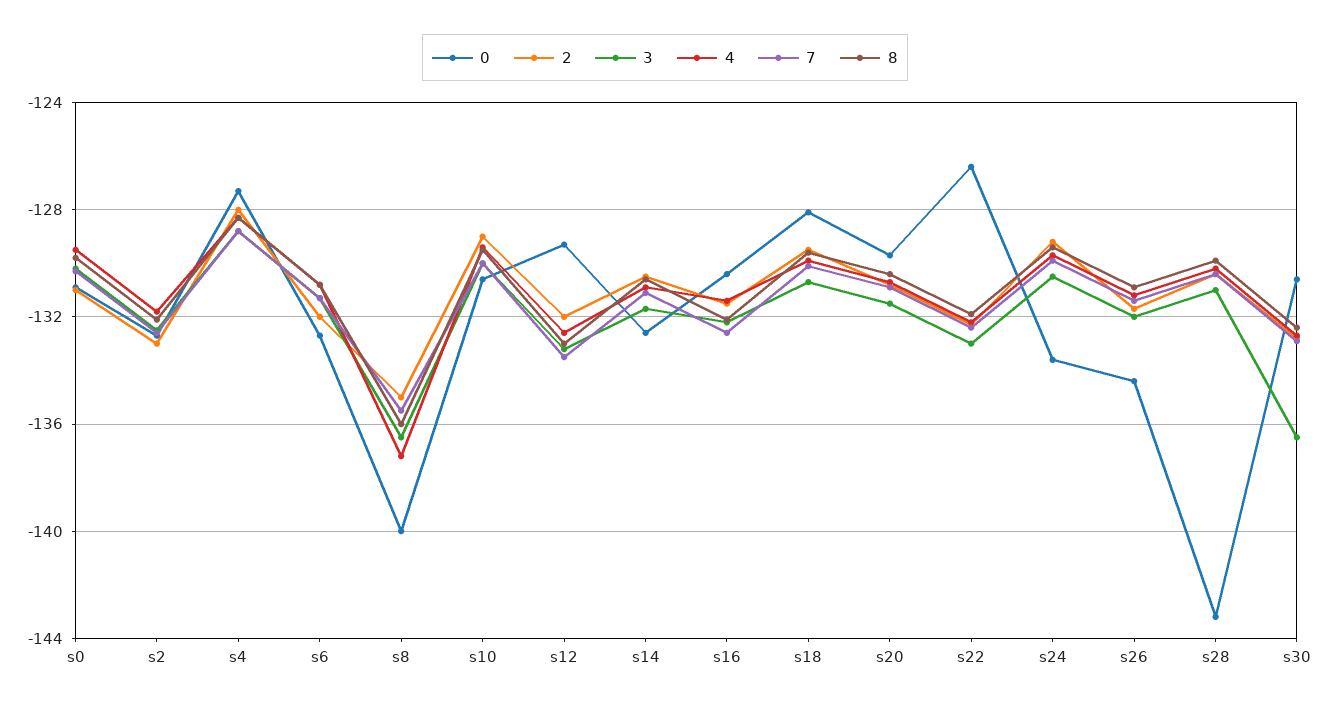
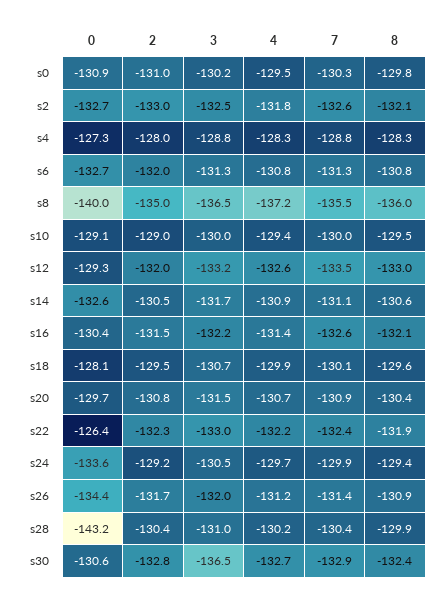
  {
    "0": {
      "s0": -130.9,
      "s2": -132.7,
      "s4": -127.3,
      "s6": -132.7,
      "s8": -140,
-     "s10": -130.5,
+     "s10": -129.1,
      "s12": -129.3,
      "s14": -132.6,
      "s16": -130.4,
      "s18": -128.1,
      "s20": -129.7,
      "s22": -126.4,
      "s24": -133.6,
      "s26": -134.4,
      "s28": -143.2,
      "s30": -130.6
    },
    "2": {
      "s0": -131,
      "s2": -133,
      "s4": -128,
      "s6": -132,
      "s8": -135,
      "s10": -129,
      "s12": -132,
      "s14": -130.5,
      "s16": -131.5,
      "s18": -129.5,
      "s20": -130.8,
      "s22": -132.3,
      "s24": -129.2,
      "s26": -131.7,
      "s28": -130.4,
      "s30": -132.8
    },
    "3": {
      "s0": -130.2,
      "s2": -132.5,
      "s4": -128.8,
      "s6": -131.3,
      "s8": -136.5,
      "s10": -130,
      "s12": -133.2,
      "s14": -131.7,
      "s16": -132.2,
      "s18": -130.7,
      "s20": -131.5,
      "s22": -133,
      "s24": -130.5,
      "s26": -132,
      "s28": -131,
      "s30": -136.5
    },
    "4": {
      "s0": -129.5,
      "s2": -131.8,
      "s4": -128.3,
      "s6": -130.8,
      "s8": -137.2,
      "s10": -129.4,
      "s12": -132.6,
      "s14": -130.9,
      "s16": -131.4,
      "s18": -129.9,
      "s20": -130.7,
      "s22": -132.2,
      "s24": -129.7,
      "s26": -131.2,
      "s28": -130.2,
      "s30": -132.7
    },
    "7": {
      "s0": -130.3,
      "s2": -132.6,
      "s4": -128.8,
      "s6": -131.3,
      "s8": -135.5,
      "s10": -130,
      "s12": -133.5,
      "s14": -131.1,
      "s16": -132.6,
      "s18": -130.1,
      "s20": -130.9,
      "s22": -132.4,
      "s24": -129.9,
      "s26": -131.4,
      "s28": -130.4,
      "s30": -132.9
    },
    "8": {
      "s0": -129.8,
      "s2": -132.1,
      "s4": -128.3,
      "s6": -130.8,
      "s8": -136,
      "s10": -129.5,
      "s12": -133,
      "s14": -130.6,
      "s16": -132.1,
      "s18": -129.6,
      "s20": -130.4,
      "s22": -131.9,
      "s24": -129.4,
      "s26": -130.9,
      "s28": -129.9,
      "s30": -132.4
    }
  }

